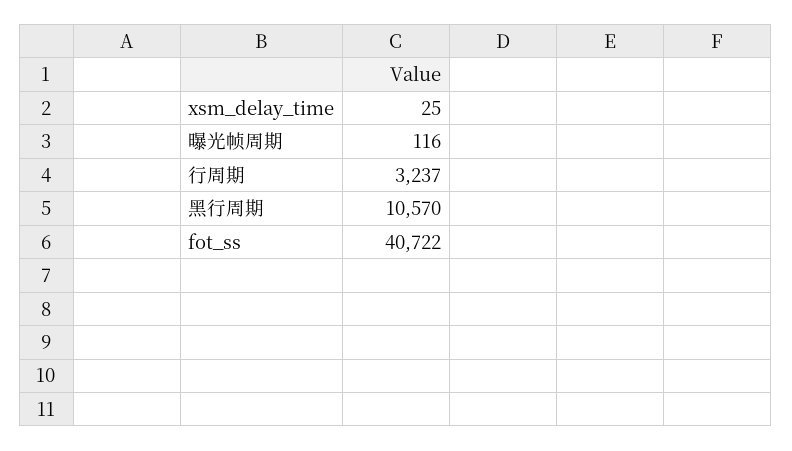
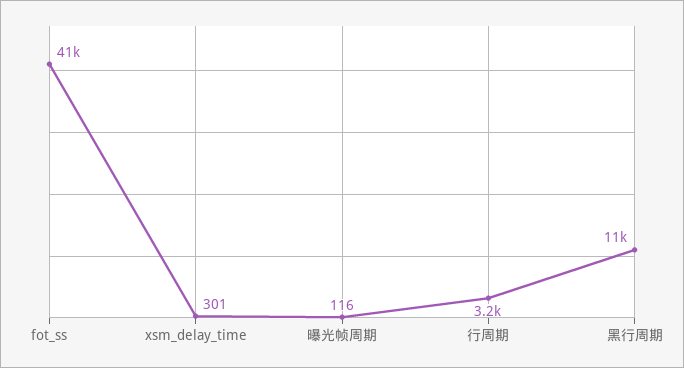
  {
-   "xsm_delay_time": 25,
+   "xsm_delay_time": 301,
    "曝光帧周期": 116,
    "行周期": 3237,
    "黑行周期": 10570,
    "fot_ss": 40722
  }

